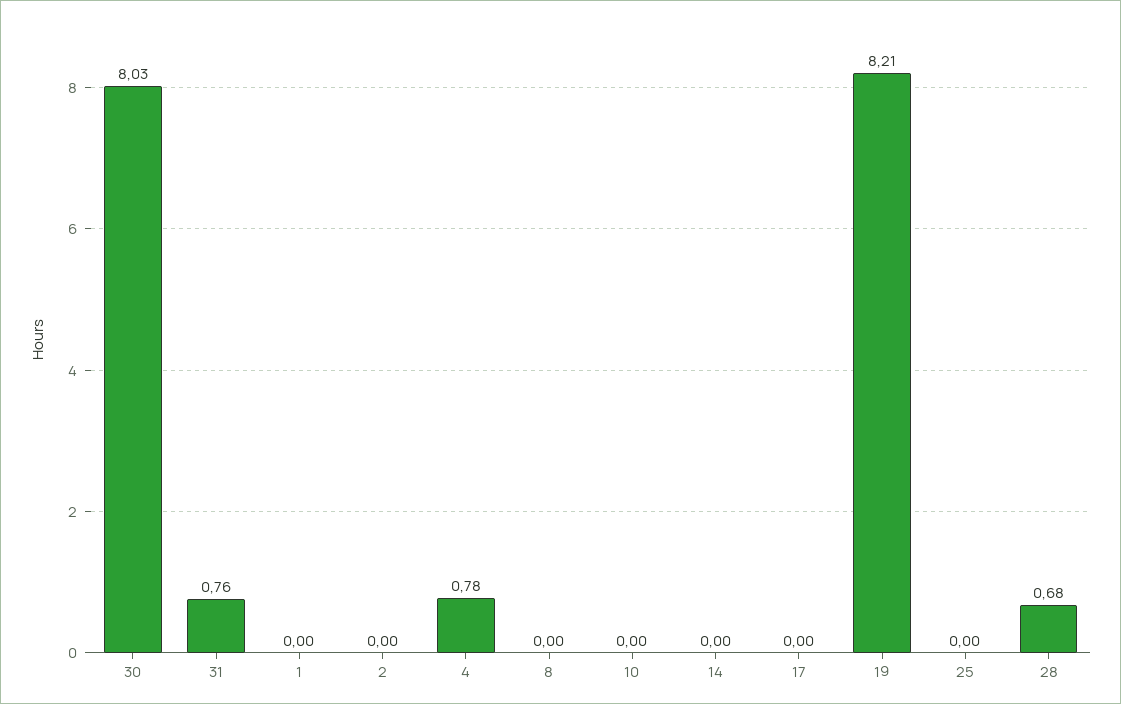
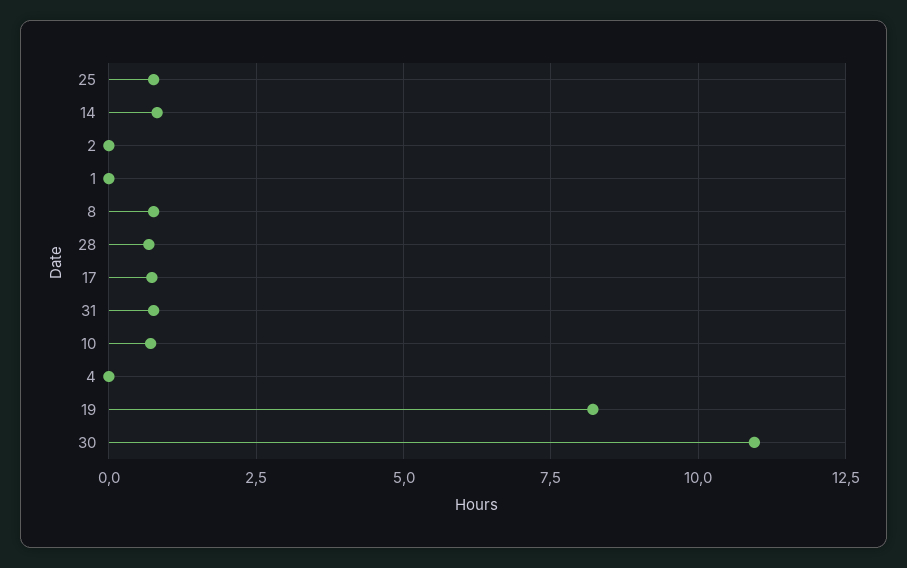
  {
-   "30": 8.03,
+   "30": 11,
    "31": 0.76,
    "1": 0,
    "2": 0,
-   "4": 0.78,
+   "4": 0,
-   "8": 0,
+   "8": 0.75,
-   "10": 0,
+   "10": 0.75,
-   "14": 0,
+   "14": 0.75,
-   "17": 0,
+   "17": 0.75,
    "19": 8.21,
-   "25": 0,
+   "25": 0.75,
    "28": 0.68
  }

